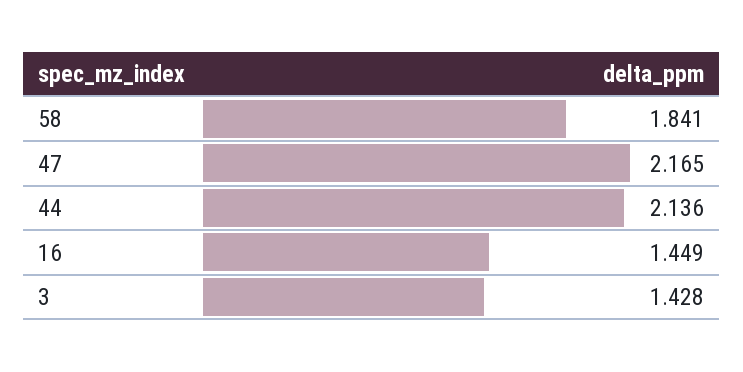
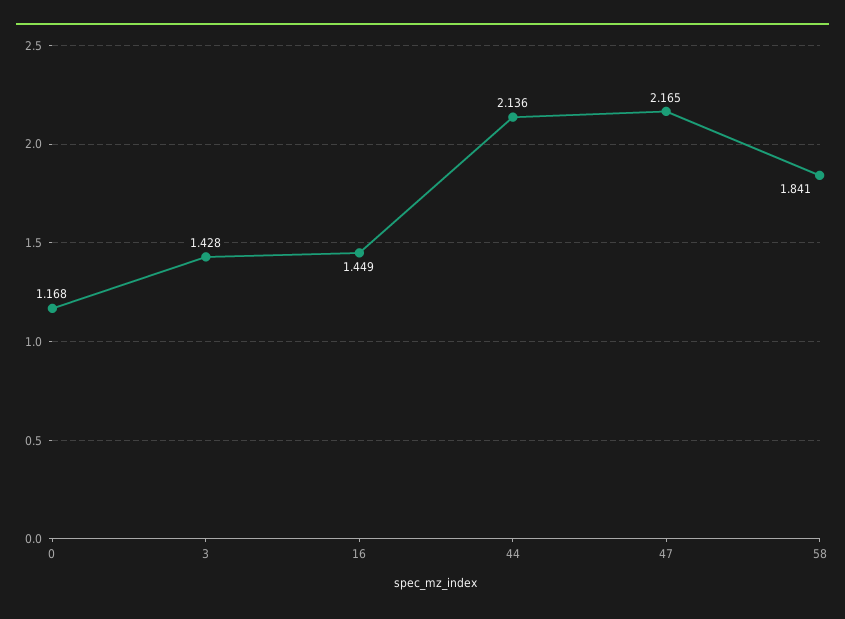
  {
    "58": 1.841,
    "47": 2.165,
    "44": 2.136,
    "16": 1.449,
-   "3": 1.428
+   "3": 1.428,
+   "0": 1.168
  }

